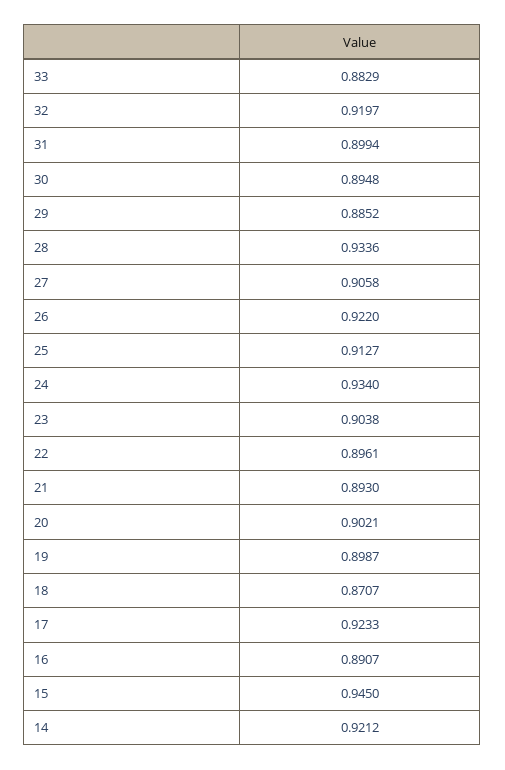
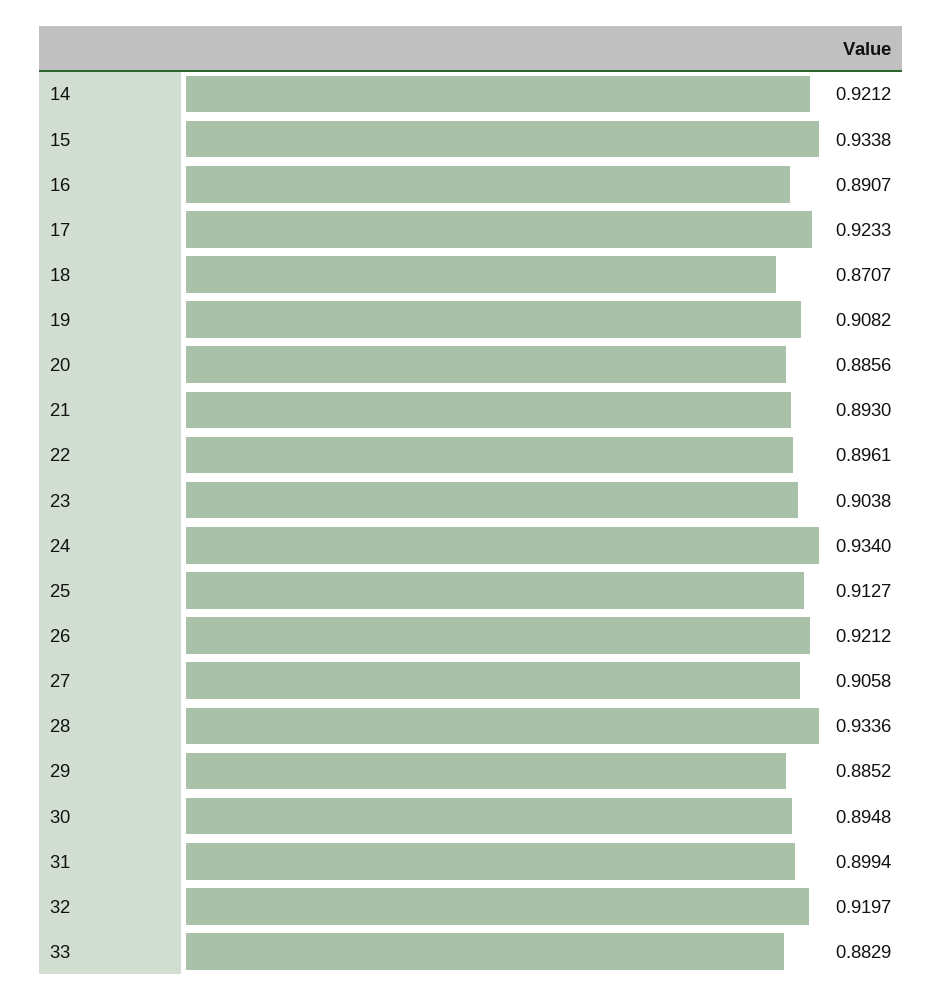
  {
    "33": 0.8829,
    "32": 0.9197,
    "31": 0.8994,
    "30": 0.8948,
    "29": 0.8852,
    "28": 0.9336,
    "27": 0.9058,
-   "26": 0.922,
+   "26": 0.9212,
    "25": 0.9127,
    "24": 0.934,
    "23": 0.9038,
    "22": 0.8961,
    "21": 0.893,
-   "20": 0.9021,
+   "20": 0.8856,
-   "19": 0.8987,
+   "19": 0.9082,
    "18": 0.8707,
    "17": 0.9233,
    "16": 0.8907,
-   "15": 0.945,
+   "15": 0.9338,
    "14": 0.9212
  }

